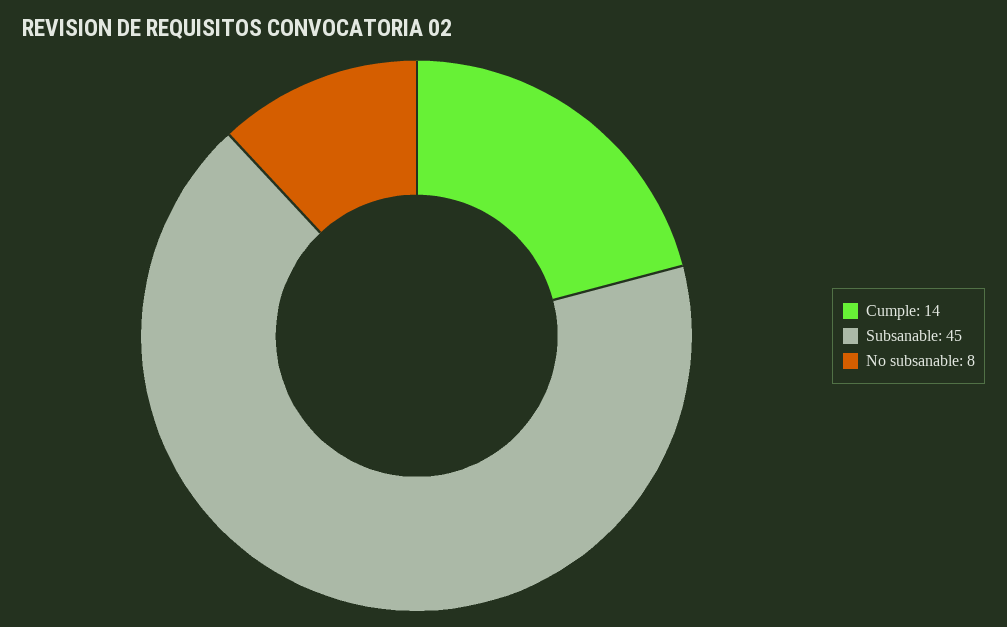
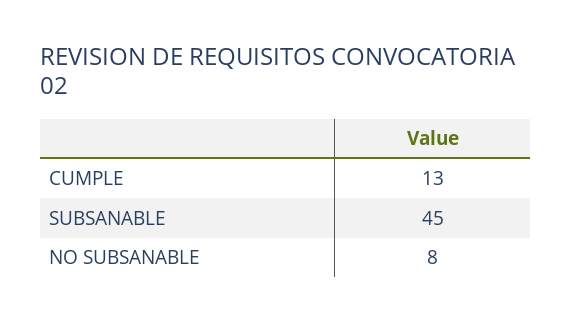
  {
-   "Cumple": 14,
+   "Cumple": 13,
    "Subsanable": 45,
    "No subsanable": 8
  }

